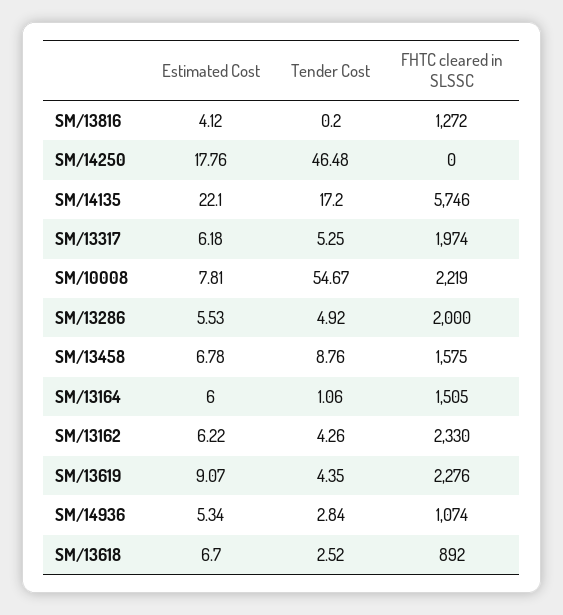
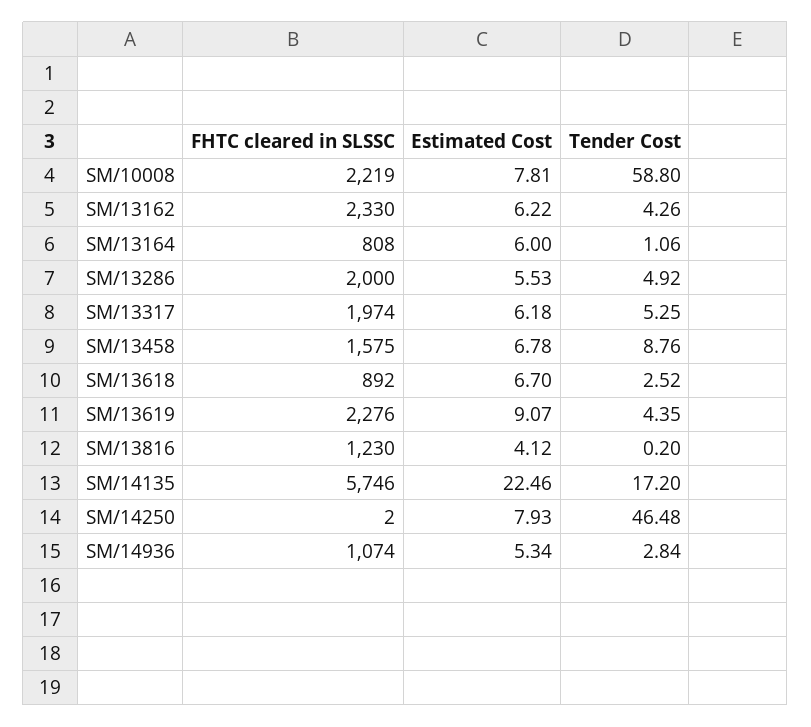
  {
    "Estimated Cost": {
      "SM/13816": 4.12,
-     "SM/14250": 17.76,
+     "SM/14250": 7.93,
-     "SM/14135": 22.1,
+     "SM/14135": 22.46,
      "SM/13317": 6.18,
      "SM/10008": 7.81,
      "SM/13286": 5.53,
      "SM/13458": 6.78,
      "SM/13164": 6,
      "SM/13162": 6.22,
      "SM/13619": 9.07,
      "SM/14936": 5.34,
      "SM/13618": 6.7
    },
    "Tender Cost": {
      "SM/13816": 0.2,
      "SM/14250": 46.48,
      "SM/14135": 17.2,
      "SM/13317": 5.25,
-     "SM/10008": 54.67,
+     "SM/10008": 58.8,
      "SM/13286": 4.92,
      "SM/13458": 8.76,
      "SM/13164": 1.06,
      "SM/13162": 4.26,
      "SM/13619": 4.35,
      "SM/14936": 2.84,
      "SM/13618": 2.52
    },
    "FHTC cleared in SLSSC": {
-     "SM/13816": 1272,
+     "SM/13816": 1230,
-     "SM/14250": 0,
+     "SM/14250": 2,
      "SM/14135": 5746,
      "SM/13317": 1974,
      "SM/10008": 2219,
      "SM/13286": 2000,
      "SM/13458": 1575,
-     "SM/13164": 1505,
+     "SM/13164": 808,
      "SM/13162": 2330,
      "SM/13619": 2276,
      "SM/14936": 1074,
      "SM/13618": 892
    }
  }

